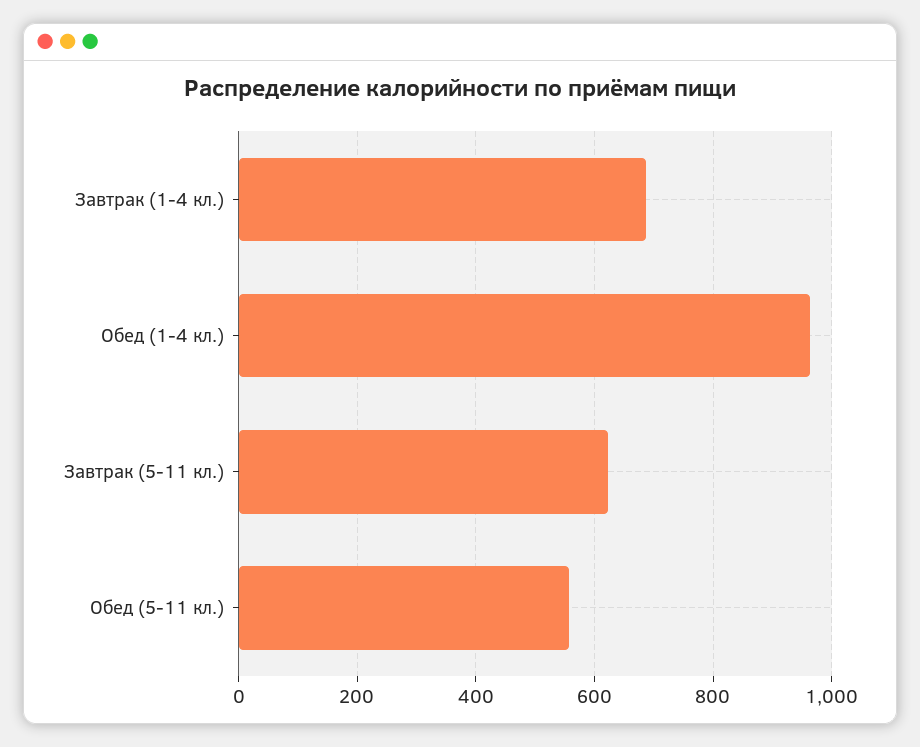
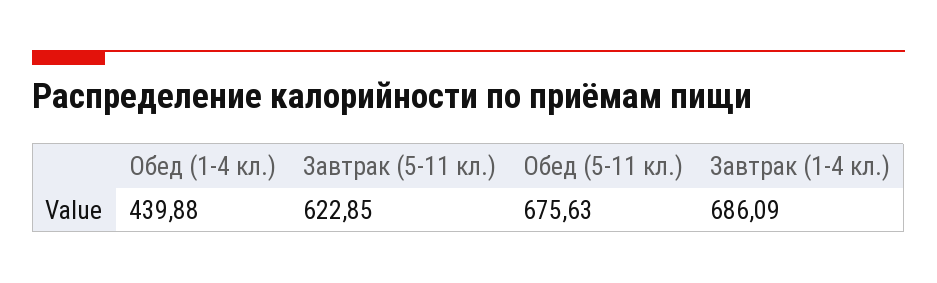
  {
    "Завтрак (1-4 кл.)": 686.09,
-   "Обед (1-4 кл.)": 960,
+   "Обед (1-4 кл.)": 439.88,
    "Завтрак (5-11 кл.)": 622.85,
-   "Обед (5-11 кл.)": 560
+   "Обед (5-11 кл.)": 675.63
  }

